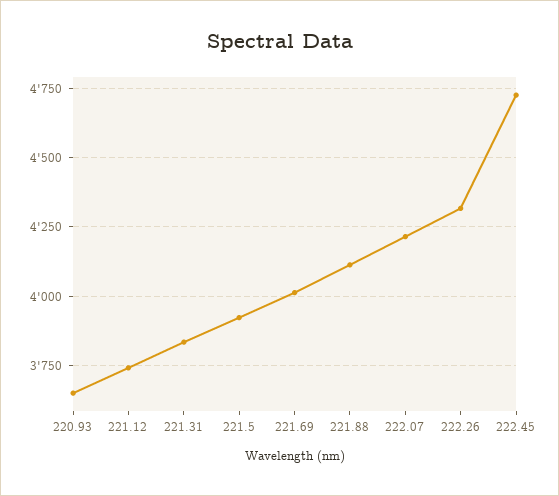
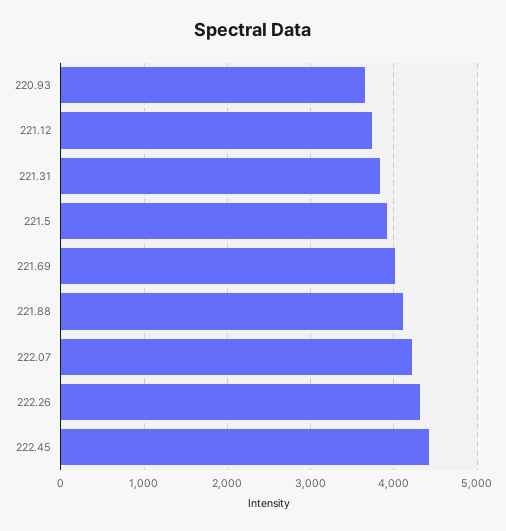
  {
    "220.93": 3650,
    "221.12": 3750,
    "221.31": 3825,
    "221.5": 3925,
    "221.69": 4025,
    "221.88": 4125,
    "222.07": 4225,
    "222.26": 4325,
-   "222.45": 4725
+   "222.45": 4400
  }

